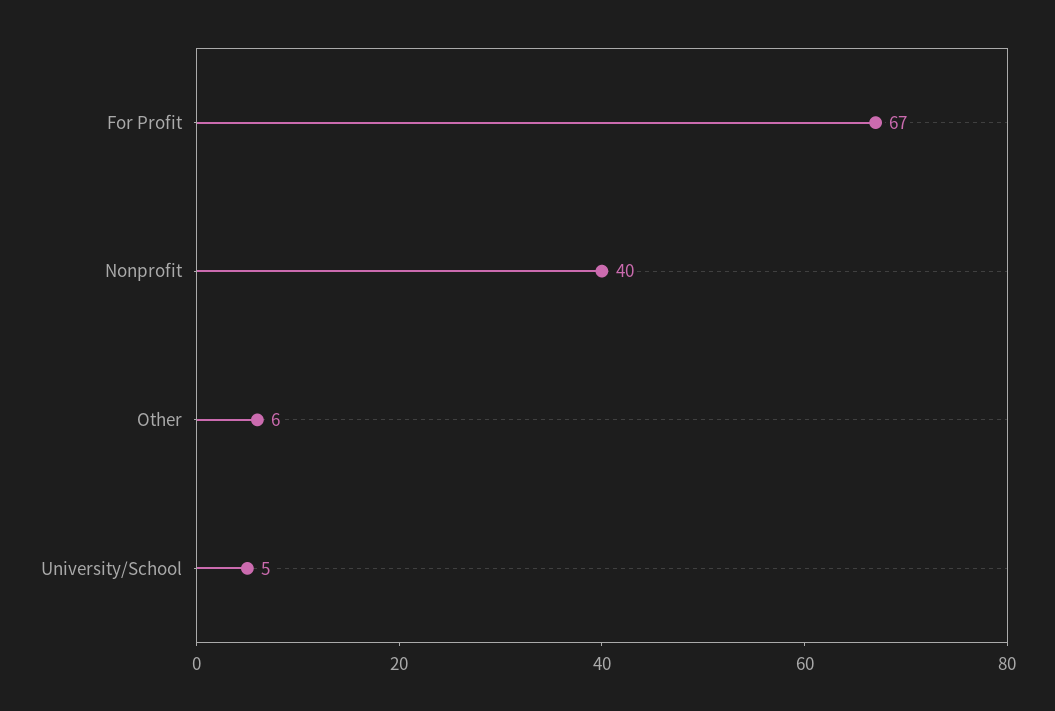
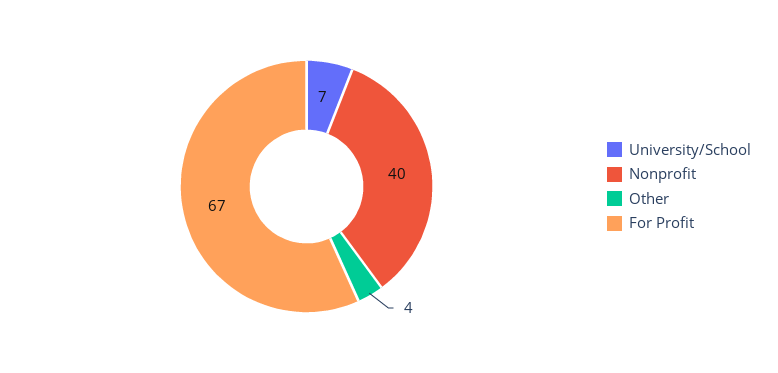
  {
    "For Profit": 67,
    "Nonprofit": 40,
-   "Other": 6,
+   "Other": 4,
-   "University/School": 5
+   "University/School": 7
  }

